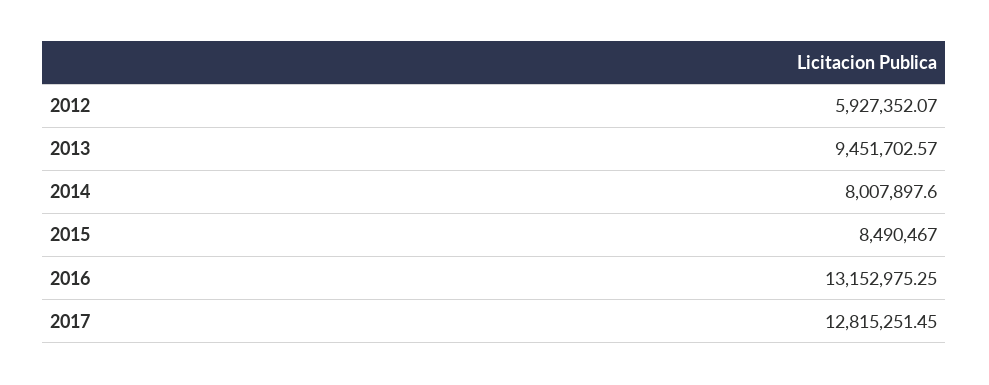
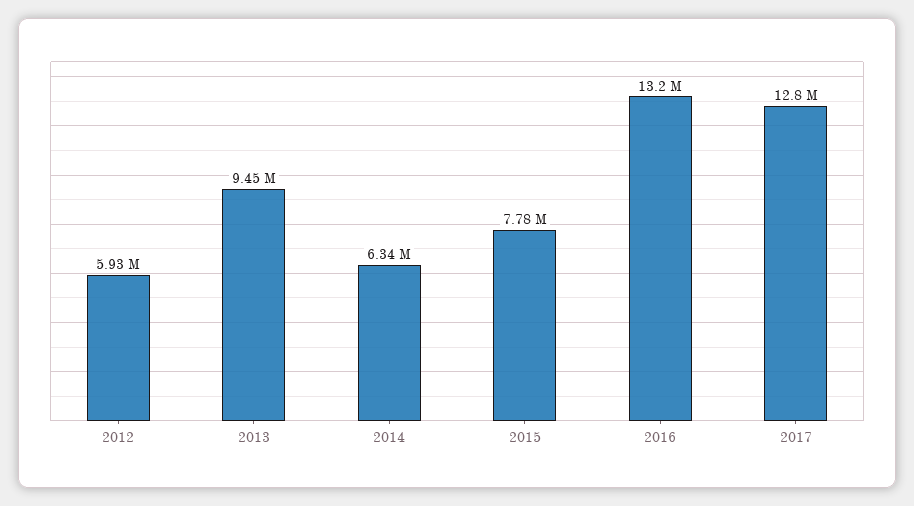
  {
    "2012": 5927352.07,
    "2013": 9451702.57,
-   "2014": 8007897.6,
+   "2014": 6340000,
-   "2015": 8490467,
+   "2015": 7780000,
    "2016": 13152975.25,
    "2017": 12815251.45
  }

